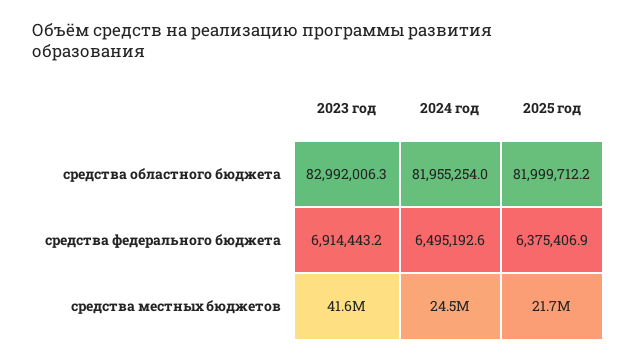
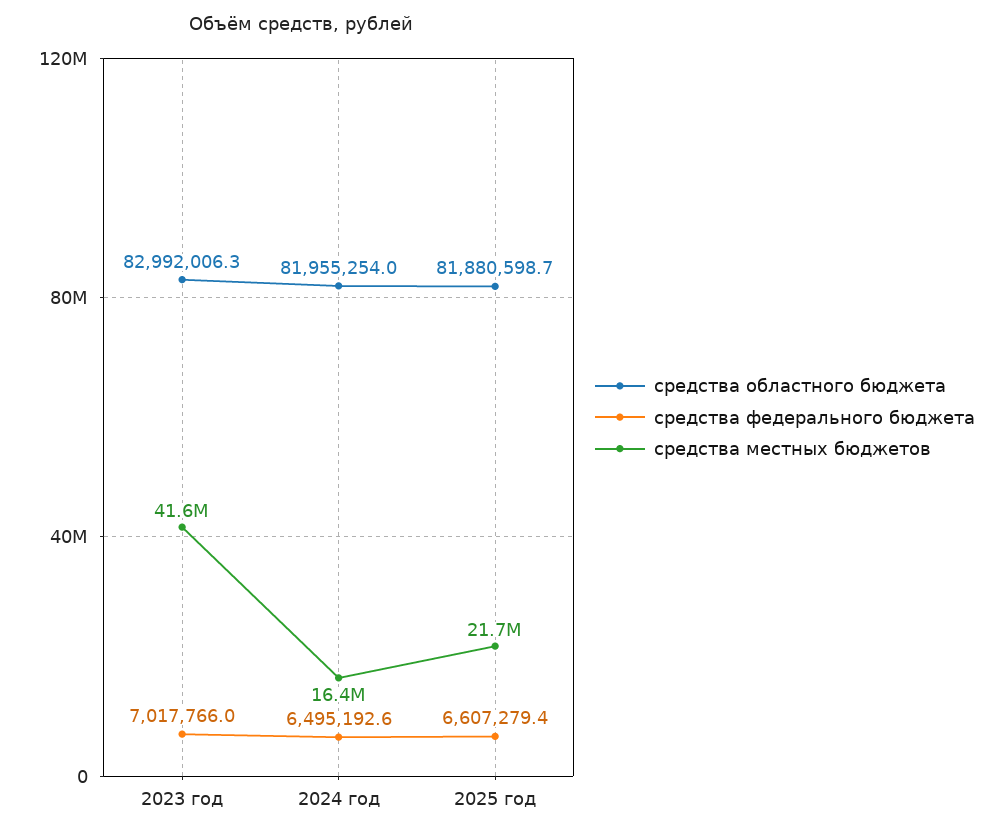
  {
    "средства областного бюджета": {
      "2023 год": 82992006.3,
      "2024 год": 81955254,
-     "2025 год": 81999712.2
+     "2025 год": 81880598.7
    },
    "средства федерального бюджета": {
-     "2023 год": 6914443.2,
+     "2023 год": 7017766,
      "2024 год": 6495192.6,
-     "2025 год": 6375406.9
+     "2025 год": 6607279.4
    },
    "средства местных бюджетов": {
      "2023 год": 41600000,
-     "2024 год": 24500000,
+     "2024 год": 16400000,
      "2025 год": 21700000
    }
  }

